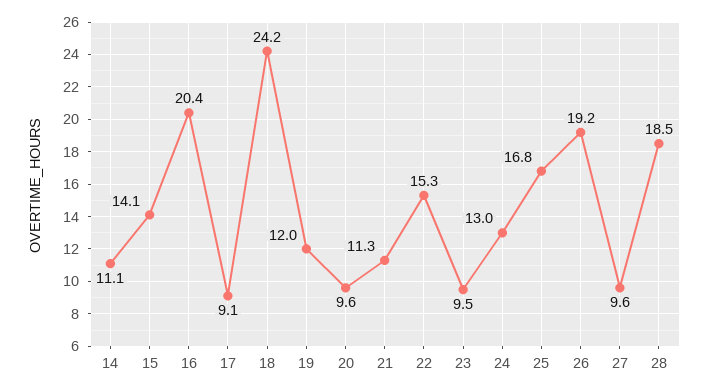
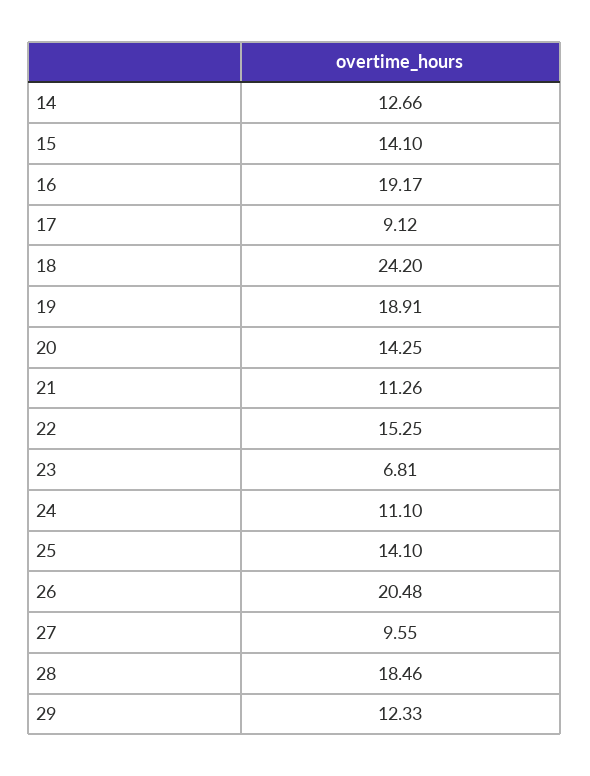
  {
-   "14": 11.1,
+   "14": 12.66,
    "15": 14.1,
-   "16": 20.4,
+   "16": 19.17,
    "17": 9.12,
    "18": 24.2,
-   "19": 12,
+   "19": 18.91,
-   "20": 9.6,
+   "20": 14.25,
    "21": 11.26,
    "22": 15.25,
-   "23": 9.5,
+   "23": 6.81,
-   "24": 13,
+   "24": 11.1,
-   "25": 16.8,
+   "25": 14.1,
-   "26": 19.2,
+   "26": 20.48,
    "27": 9.55,
-   "28": 18.46
+   "28": 18.46,
+   "29": 12.33
  }

